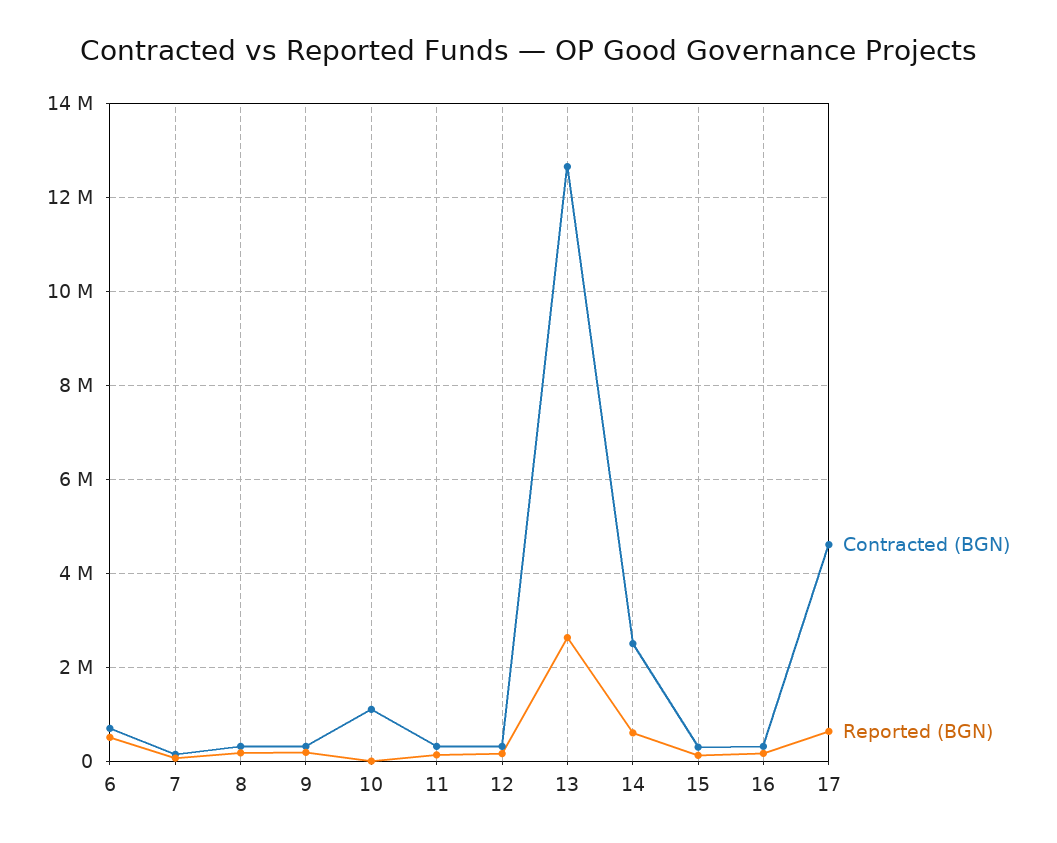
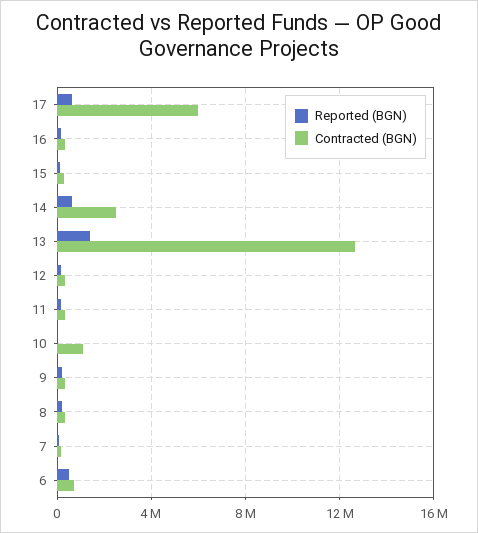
  {
    "Contracted (BGN)": {
      "6": 600000,
      "7": 200000,
      "8": 400000,
      "9": 400000,
      "10": 1200000,
      "11": 400000,
      "12": 400000,
      "13": 12600000,
      "14": 2400000,
      "15": 200000,
      "16": 400000,
-     "17": 4600000
+     "17": 6000000
    },
    "Reported (BGN)": {
      "6": 600000,
      "7": 0,
      "8": 200000,
      "9": 200000,
      "10": 0,
      "11": 200000,
      "12": 200000,
-     "13": 2600000,
+     "13": 1500000,
      "14": 600000,
      "15": 200000,
      "16": 200000,
      "17": 600000
    }
  }

